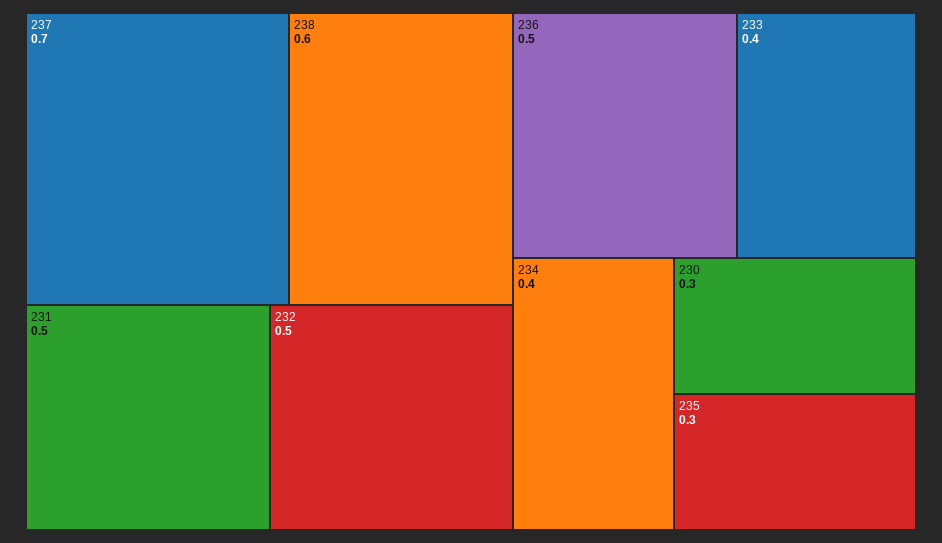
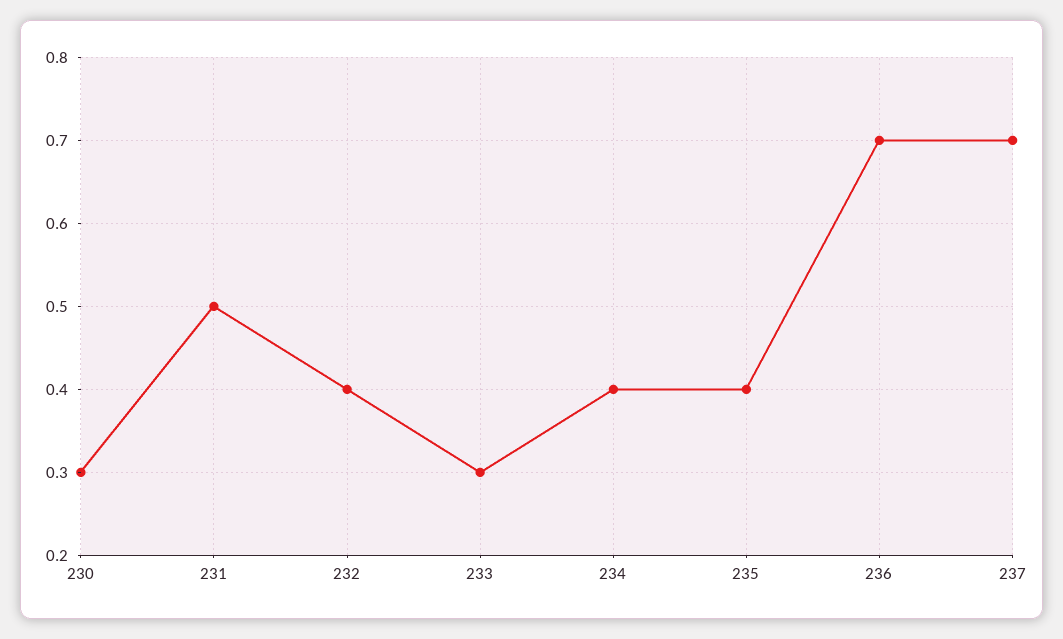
  {
    "237": 0.7,
-   "238": 0.6,
    "231": 0.5,
-   "232": 0.5,
+   "232": 0.4,
-   "236": 0.5,
+   "236": 0.7,
-   "233": 0.4,
+   "233": 0.3,
    "234": 0.4,
    "230": 0.3,
-   "235": 0.3
+   "235": 0.4
  }

